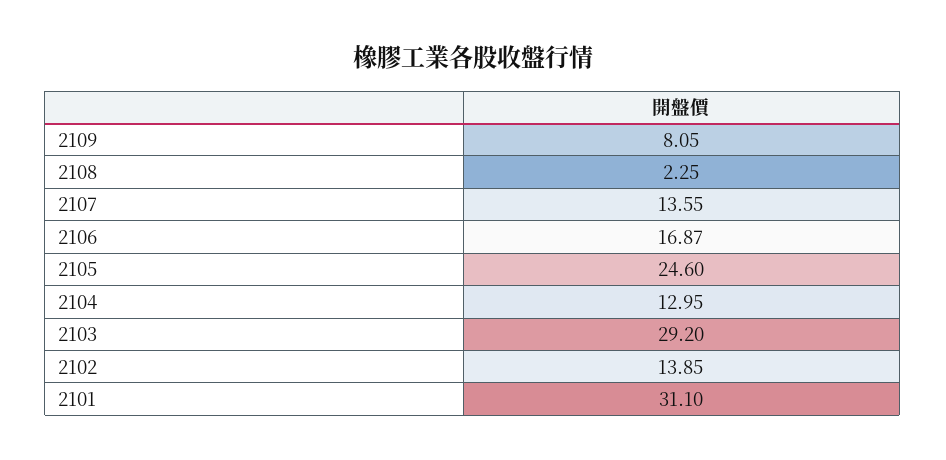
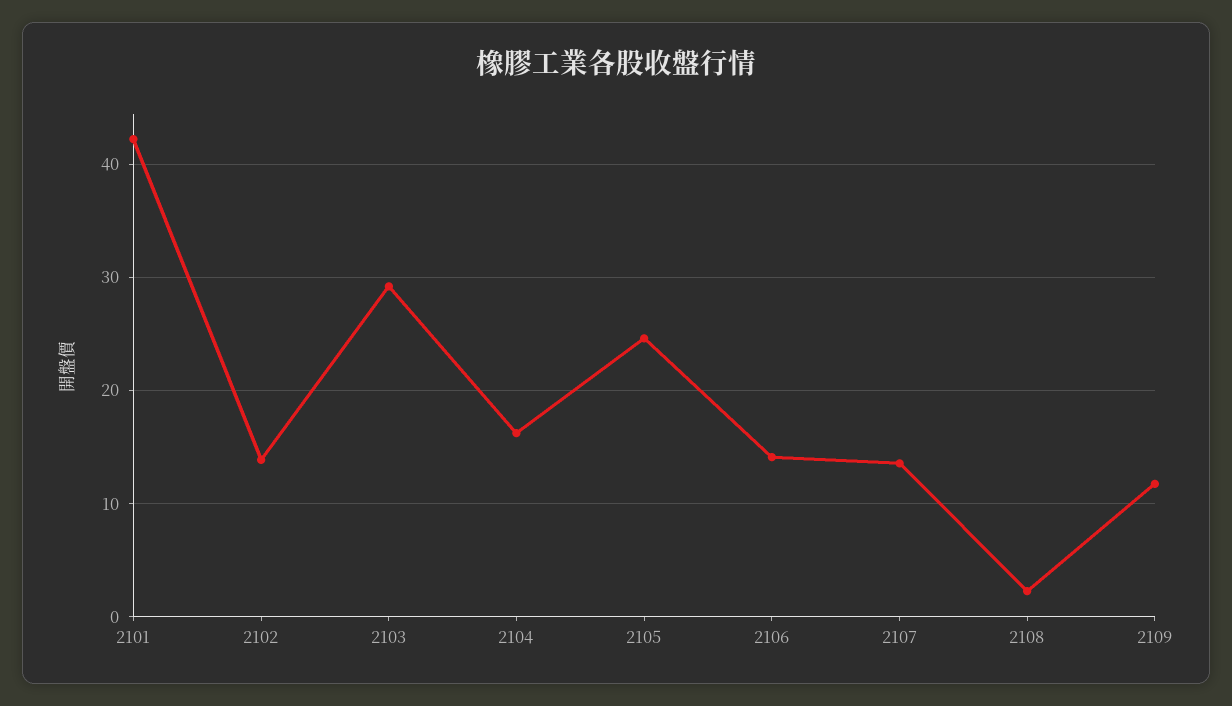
  {
-   "2109": 8.05,
+   "2109": 12,
    "2108": 2.25,
    "2107": 13.55,
-   "2106": 16.87,
+   "2106": 14,
    "2105": 24.6,
-   "2104": 12.95,
+   "2104": 16,
    "2103": 29.2,
    "2102": 13.85,
-   "2101": 31.1
+   "2101": 42
  }

